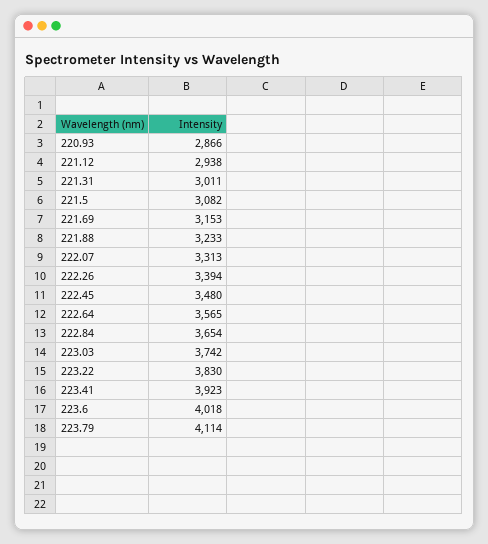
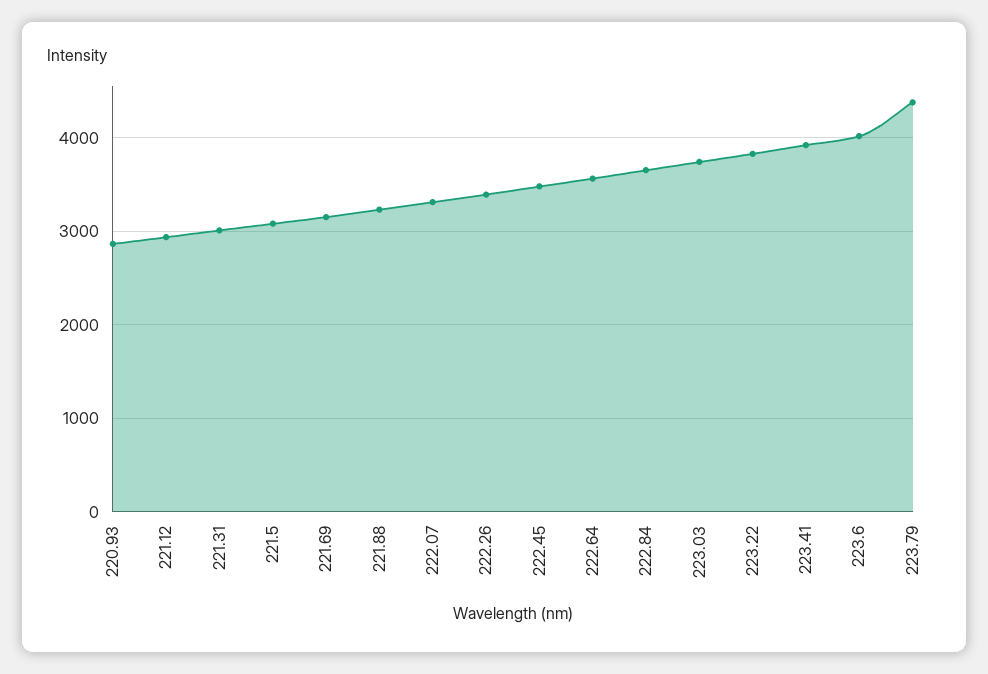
  {
    "220.93": 2866,
    "221.12": 2938,
    "221.31": 3011,
    "221.5": 3082,
    "221.69": 3153,
    "221.88": 3233,
    "222.07": 3313,
    "222.26": 3394,
    "222.45": 3480,
    "222.64": 3565,
    "222.84": 3654,
    "223.03": 3742,
    "223.22": 3830,
    "223.41": 3923,
    "223.6": 4018,
-   "223.79": 4114
+   "223.79": 4400
  }

